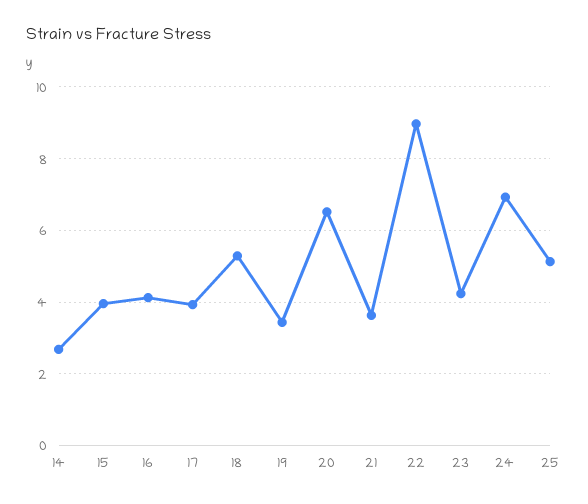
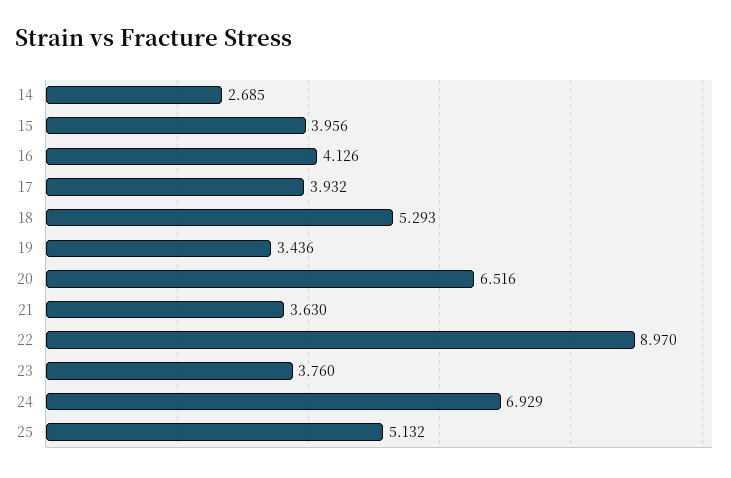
  {
    "14": 2.685,
    "15": 3.956,
    "16": 4.126,
    "17": 3.932,
    "18": 5.293,
    "19": 3.436,
    "20": 6.516,
    "21": 3.63,
    "22": 8.97,
-   "23": 4.2,
+   "23": 3.76,
    "24": 6.929,
    "25": 5.132
  }

